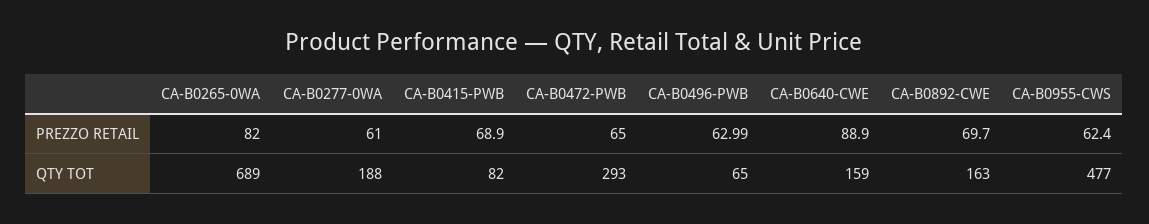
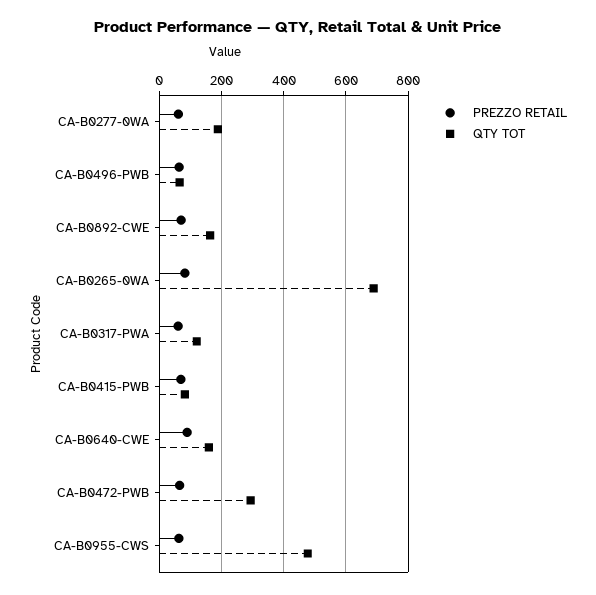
  {
    "PREZZO RETAIL": {
      "CA-B0265-0WA": 82,
      "CA-B0277-0WA": 61,
      "CA-B0415-PWB": 68.9,
      "CA-B0472-PWB": 65,
      "CA-B0496-PWB": 62.99,
      "CA-B0640-CWE": 88.9,
      "CA-B0892-CWE": 69.7,
-     "CA-B0955-CWS": 62.4
+     "CA-B0955-CWS": 62.4,
+     "CA-B0317-PWA": 60
    },
    "QTY TOT": {
      "CA-B0265-0WA": 689,
      "CA-B0277-0WA": 188,
      "CA-B0415-PWB": 82,
      "CA-B0472-PWB": 293,
      "CA-B0496-PWB": 65,
      "CA-B0640-CWE": 159,
      "CA-B0892-CWE": 163,
-     "CA-B0955-CWS": 477
+     "CA-B0955-CWS": 477,
+     "CA-B0317-PWA": 120
    }
  }

